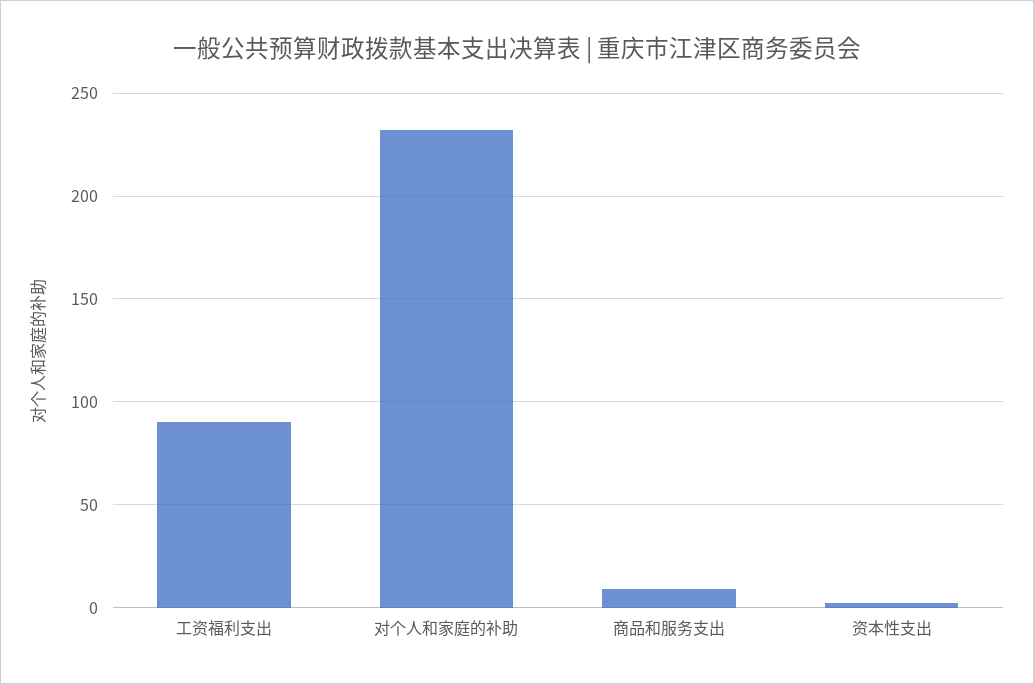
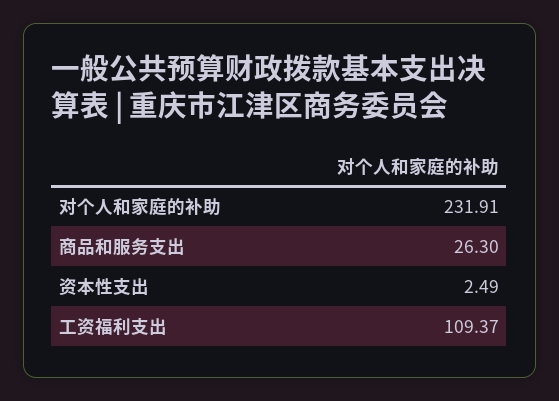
  {
-   "工资福利支出": 90,
+   "工资福利支出": 109.37,
    "对个人和家庭的补助": 231.91,
-   "商品和服务支出": 10,
+   "商品和服务支出": 26.3,
    "资本性支出": 2.49
  }

